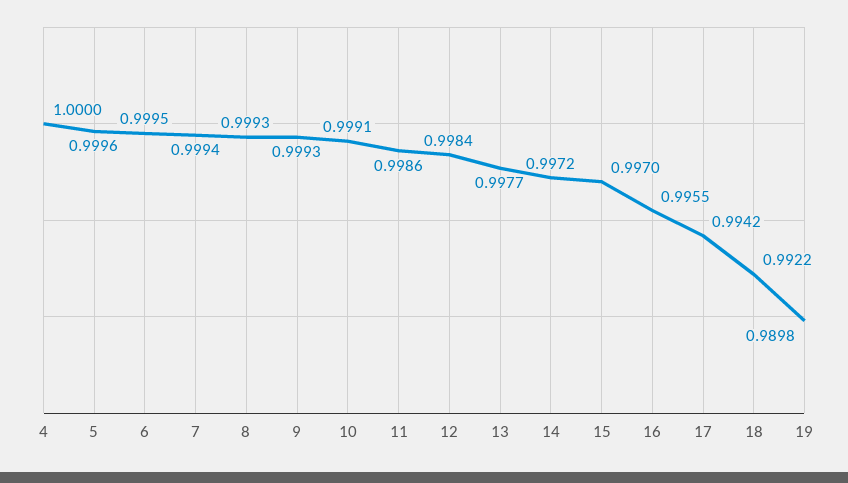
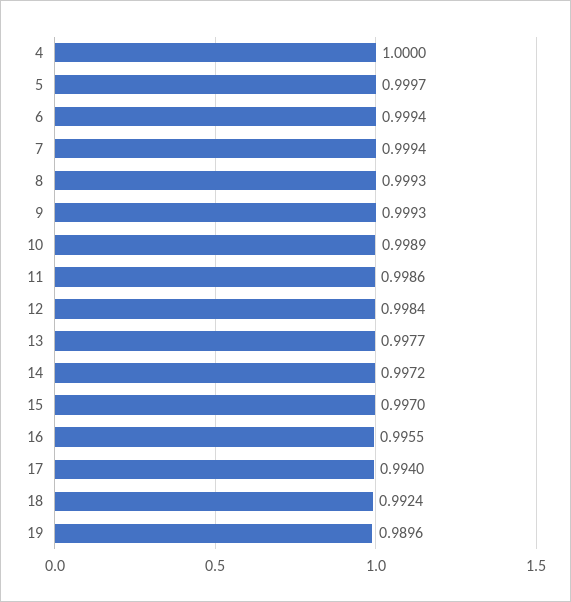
  {
    "4": 1,
-   "5": 0.9996,
+   "5": 0.9997,
-   "6": 0.9995,
+   "6": 0.9994,
    "7": 0.9994,
    "8": 0.9993,
    "9": 0.9993,
-   "10": 0.9991,
+   "10": 0.9989,
    "11": 0.9986,
    "12": 0.9984,
    "13": 0.9977,
    "14": 0.9972,
    "15": 0.997,
    "16": 0.9955,
-   "17": 0.9942,
+   "17": 0.994,
-   "18": 0.9922,
+   "18": 0.9924,
-   "19": 0.9898
+   "19": 0.9896
  }

